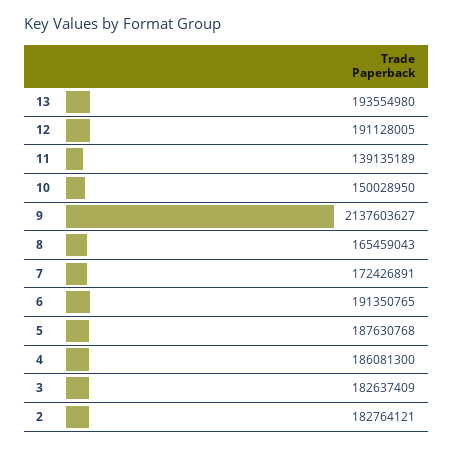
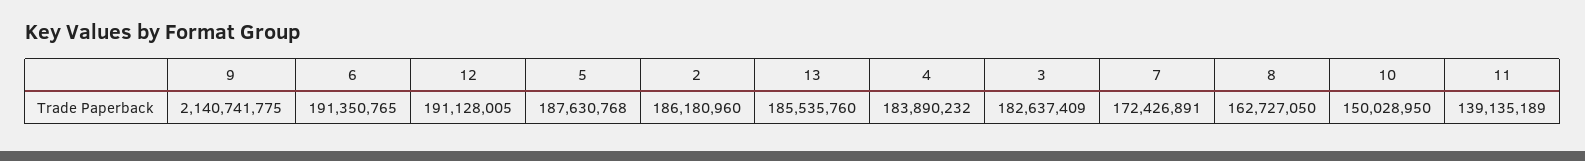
  {
-   "13": 193554980,
+   "13": 185535760,
    "12": 191128005,
    "11": 139135189,
    "10": 150028950,
-   "9": 2137603627,
+   "9": 2140741775,
-   "8": 165459043,
+   "8": 162727050,
    "7": 172426891,
    "6": 191350765,
    "5": 187630768,
-   "4": 186081300,
+   "4": 183890232,
    "3": 182637409,
-   "2": 182764121
+   "2": 186180960
  }

